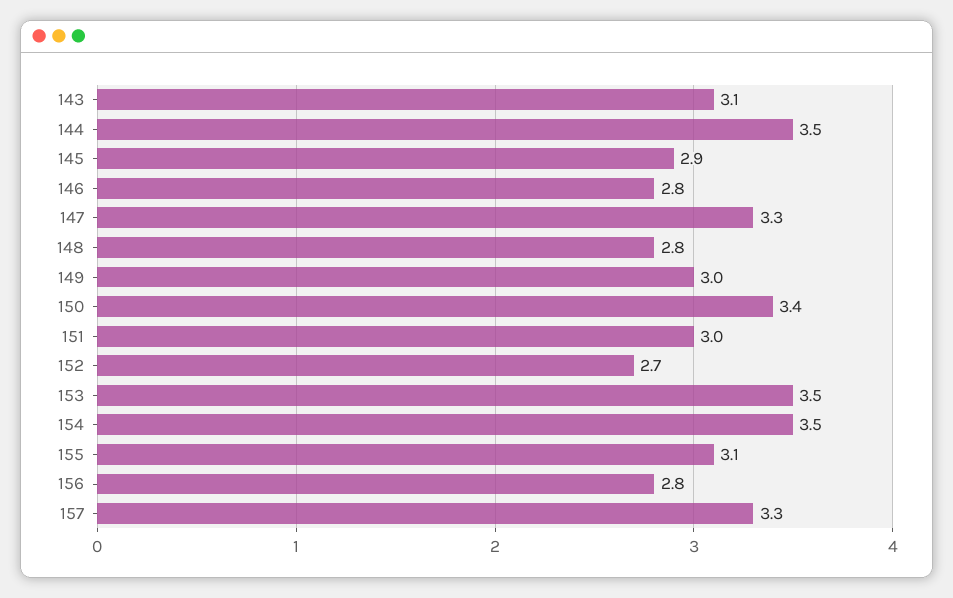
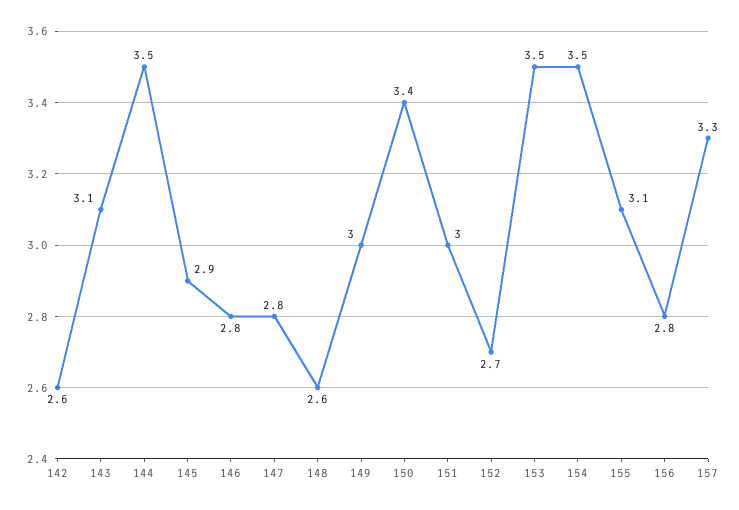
  {
    "143": 3.1,
    "144": 3.5,
    "145": 2.9,
    "146": 2.8,
-   "147": 3.3,
+   "147": 2.8,
-   "148": 2.8,
+   "148": 2.6,
    "149": 3,
    "150": 3.4,
    "151": 3,
    "152": 2.7,
    "153": 3.5,
    "154": 3.5,
    "155": 3.1,
    "156": 2.8,
-   "157": 3.3
+   "157": 3.3,
+   "142": 2.6
  }

